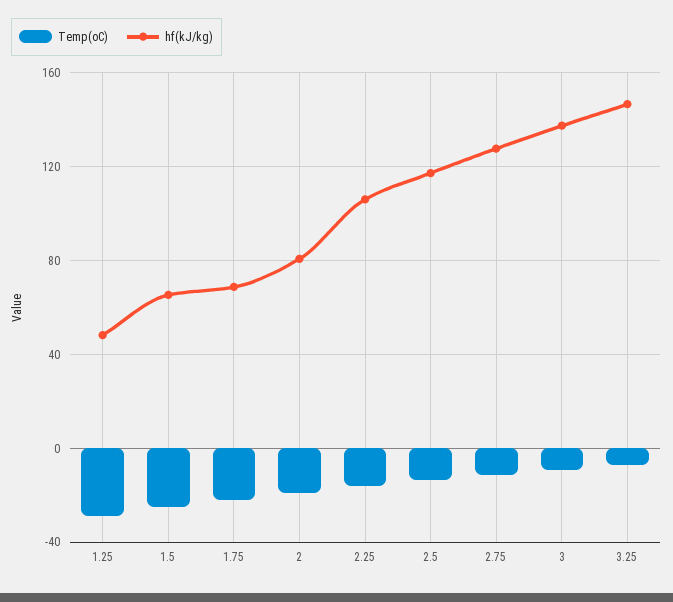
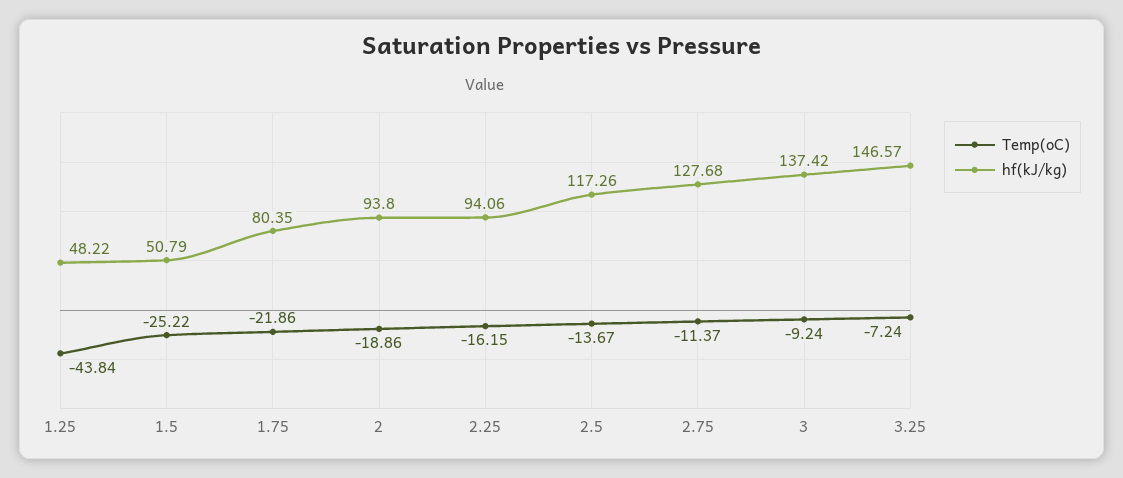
  {
    "Temp(oC)": {
-     "1.25": -30,
+     "1.25": -43.84,
      "1.5": -25.22,
      "1.75": -21.86,
      "2": -18.86,
      "2.25": -16.15,
      "2.5": -13.67,
      "2.75": -11.37,
      "3": -9.24,
      "3.25": -7.24
    },
    "hf(kJ/kg)": {
      "1.25": 48.22,
-     "1.5": 65,
+     "1.5": 50.79,
-     "1.75": 70,
+     "1.75": 80.35,
-     "2": 80,
+     "2": 93.8,
-     "2.25": 105,
+     "2.25": 94.06,
      "2.5": 117.26,
      "2.75": 127.68,
      "3": 137.42,
      "3.25": 146.57
    }
  }

